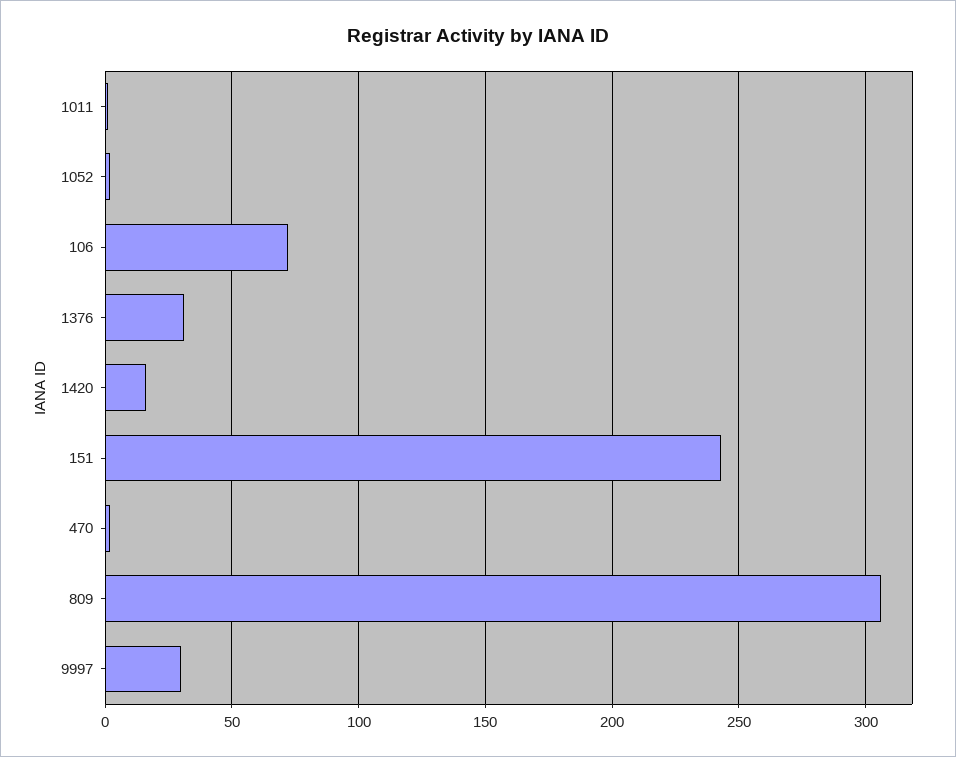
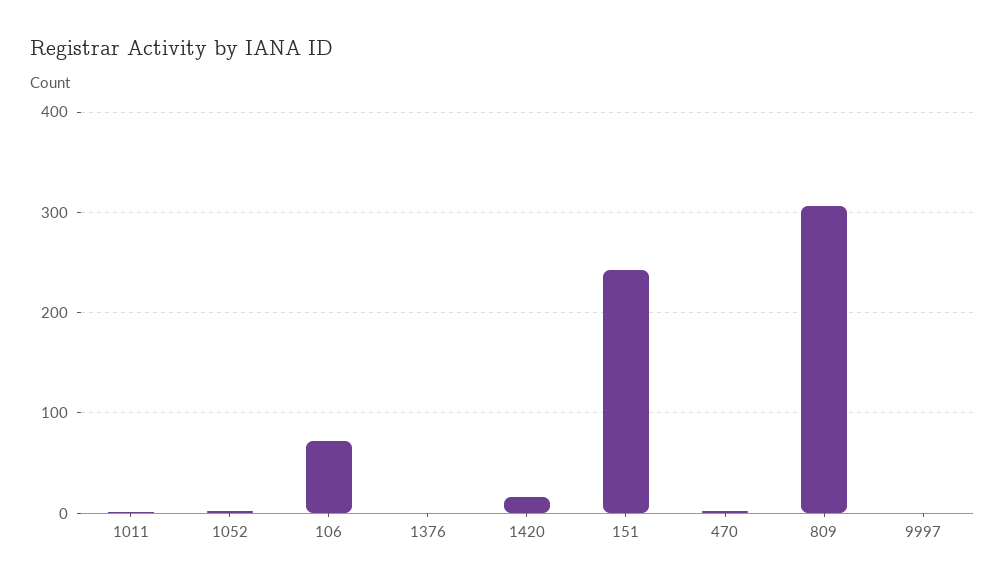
  {
    "1011": 0,
    "1052": 0,
    "106": 70,
-   "1376": 30,
+   "1376": 0,
    "1420": 15,
    "151": 245,
    "470": 0,
    "809": 305,
-   "9997": 30
+   "9997": 0
  }

